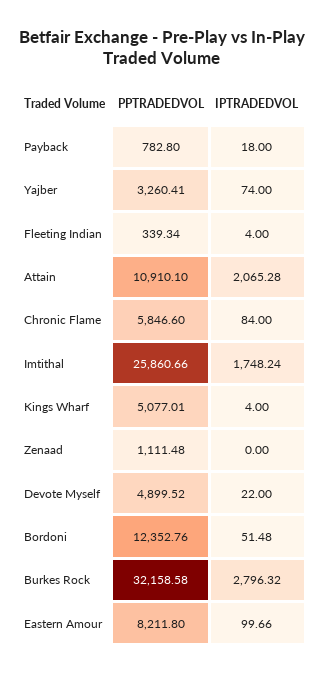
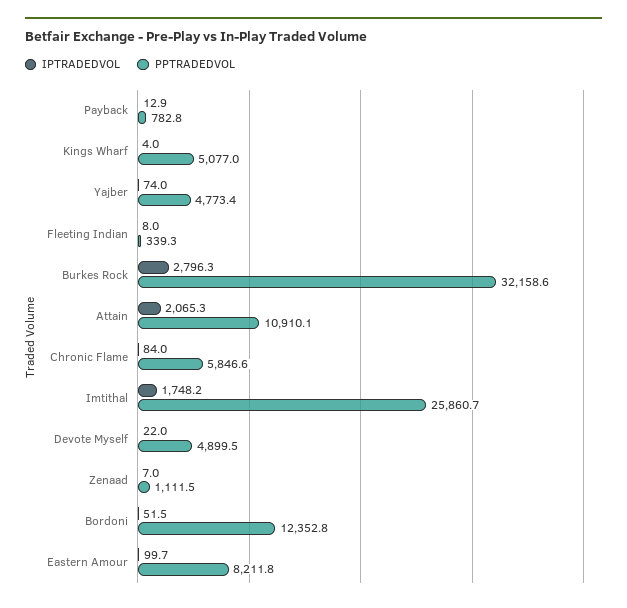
  {
    "PPTRADEDVOL": {
      "Payback": 782.8,
-     "Yajber": 3260.41,
+     "Yajber": 4773.4,
      "Fleeting Indian": 339.34,
      "Attain": 10910.1,
      "Chronic Flame": 5846.6,
      "Imtithal": 25860.66,
      "Kings Wharf": 5077.01,
      "Zenaad": 1111.48,
      "Devote Myself": 4899.52,
      "Bordoni": 12352.76,
      "Burkes Rock": 32158.58,
      "Eastern Amour": 8211.8
    },
    "IPTRADEDVOL": {
-     "Payback": 18,
+     "Payback": 12.9,
      "Yajber": 74,
-     "Fleeting Indian": 4,
+     "Fleeting Indian": 8,
      "Attain": 2065.28,
      "Chronic Flame": 84,
      "Imtithal": 1748.24,
      "Kings Wharf": 4,
-     "Zenaad": 0,
+     "Zenaad": 7,
      "Devote Myself": 22,
      "Bordoni": 51.48,
      "Burkes Rock": 2796.32,
      "Eastern Amour": 99.66
    }
  }

